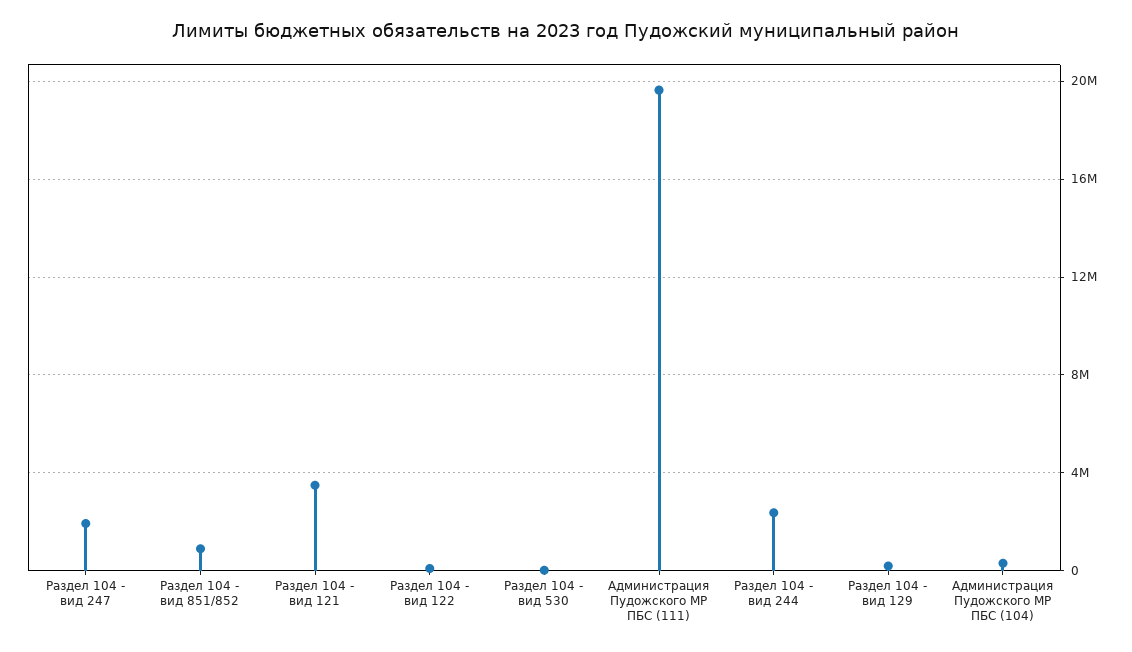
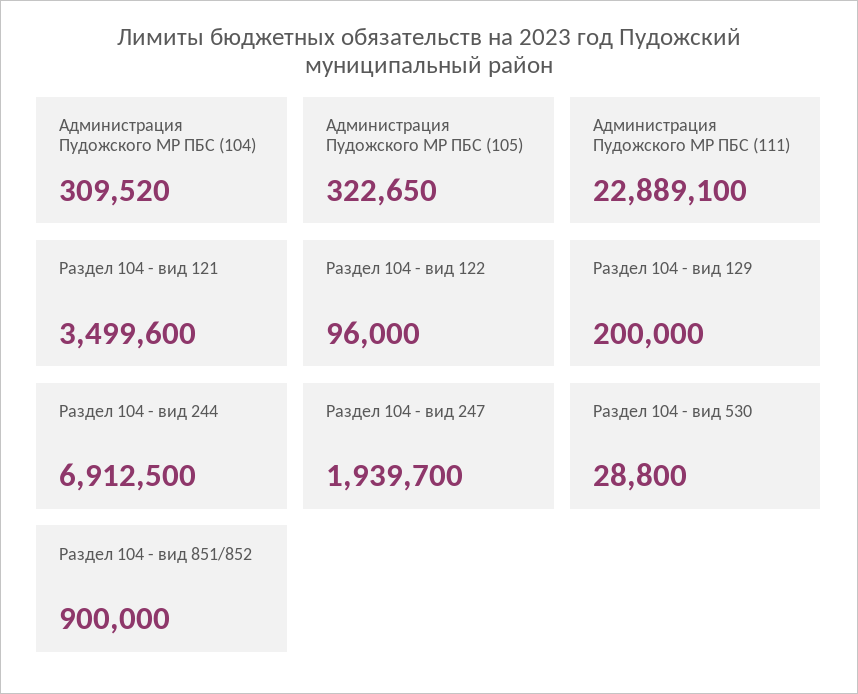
  {
    "Раздел 104 - вид 247": 1939700,
    "Раздел 104 - вид 851/852": 900000,
    "Раздел 104 - вид 121": 3499600,
    "Раздел 104 - вид 122": 96000,
    "Раздел 104 - вид 530": 28800,
-   "Администрация Пудожского МР ПБС (111)": 19500000,
+   "Администрация Пудожского МР ПБС (111)": 22889100,
-   "Раздел 104 - вид 244": 2500000,
+   "Раздел 104 - вид 244": 6912500,
    "Раздел 104 - вид 129": 200000,
-   "Администрация Пудожского МР ПБС (104)": 309520
+   "Администрация Пудожского МР ПБС (104)": 309520,
+   "Администрация Пудожского МР ПБС (105)": 322650
  }

